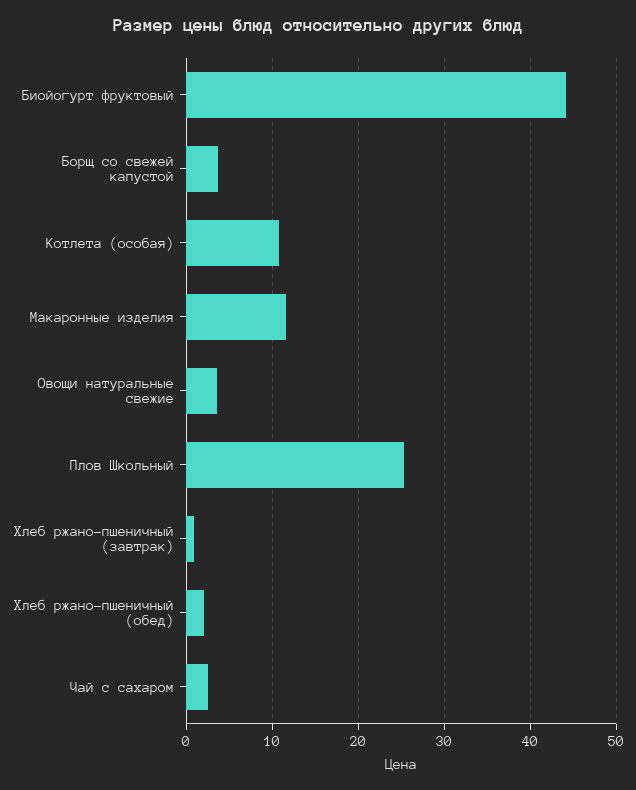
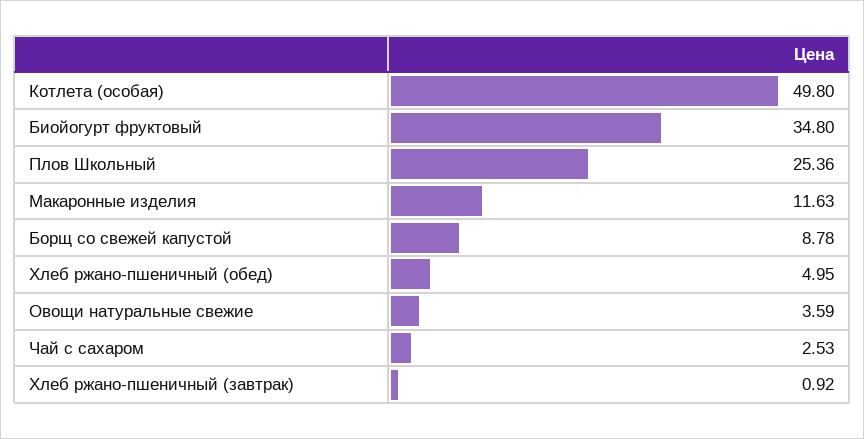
  {
-   "Биойогурт фруктовый": 44,
+   "Биойогурт фруктовый": 34.8,
-   "Борщ со свежей капустой": 4,
+   "Борщ со свежей капустой": 8.78,
-   "Котлета (особая)": 11,
+   "Котлета (особая)": 49.8,
    "Макаронные изделия": 11.63,
    "Овощи натуральные свежие": 3.59,
    "Плов Школьный": 25.36,
    "Хлеб ржано-пшеничный (завтрак)": 0.92,
-   "Хлеб ржано-пшеничный (обед)": 2,
+   "Хлеб ржано-пшеничный (обед)": 4.95,
    "Чай с сахаром": 2.53
  }

